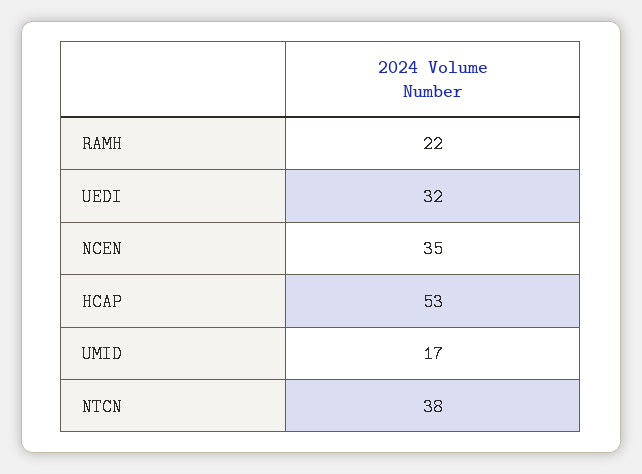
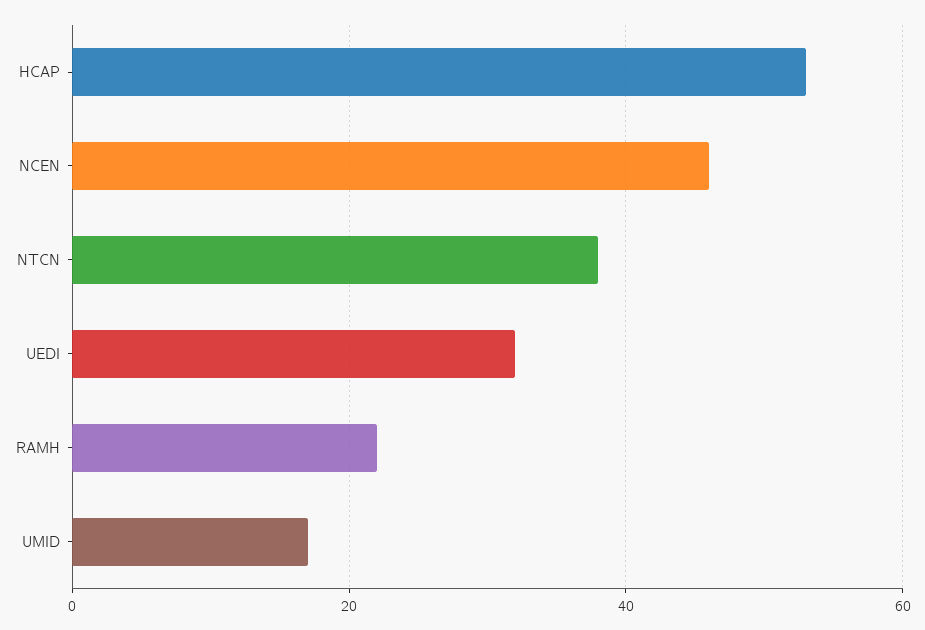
  {
    "RAMH": 22,
    "UEDI": 32,
-   "NCEN": 35,
+   "NCEN": 45,
    "HCAP": 53,
    "UMID": 17,
    "NTCN": 38
  }

